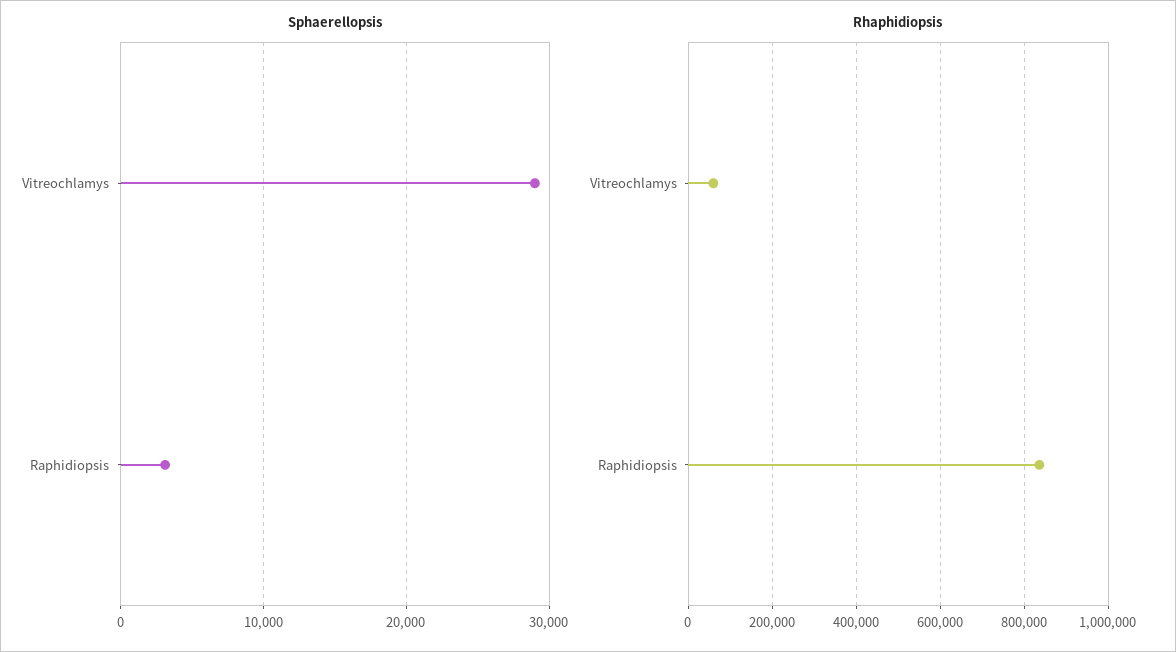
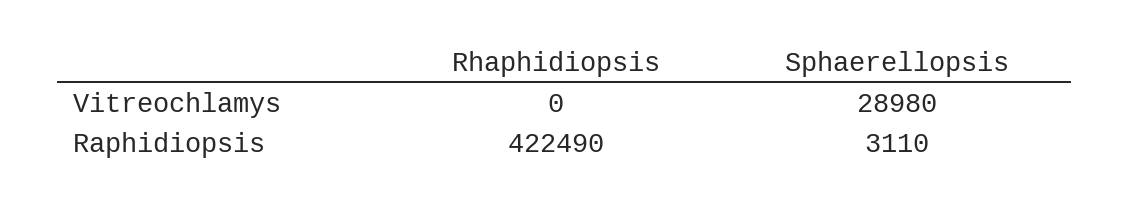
  {
    "Sphaerellopsis": {
      "Vitreochlamys": 28980,
      "Raphidiopsis": 3110
    },
    "Rhaphidiopsis": {
-     "Vitreochlamys": 60000,
+     "Vitreochlamys": 0,
-     "Raphidiopsis": 840000
+     "Raphidiopsis": 422490
    }
  }

